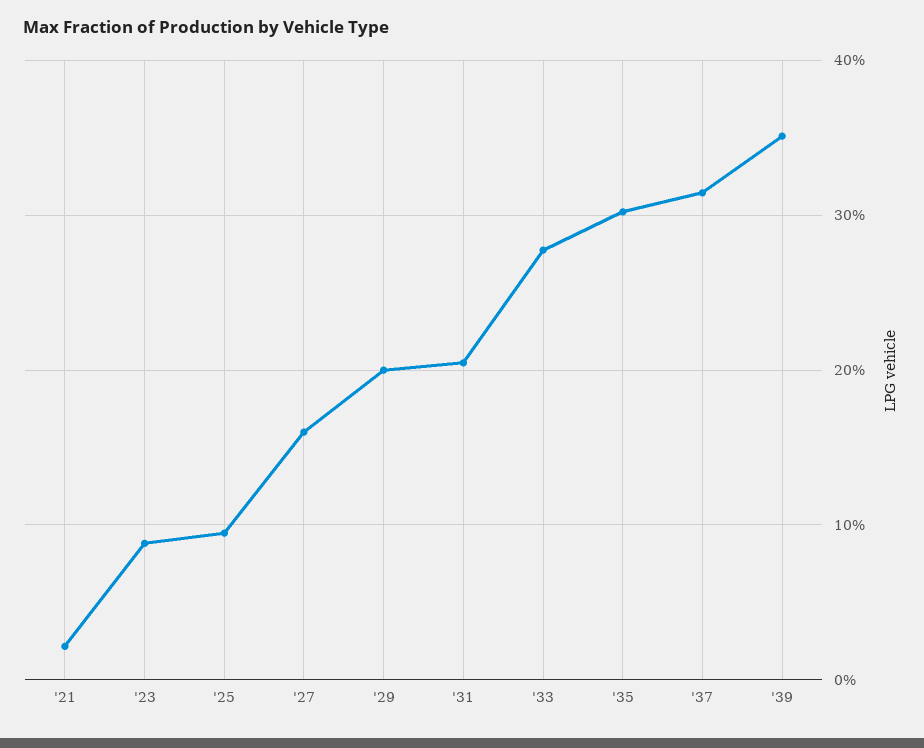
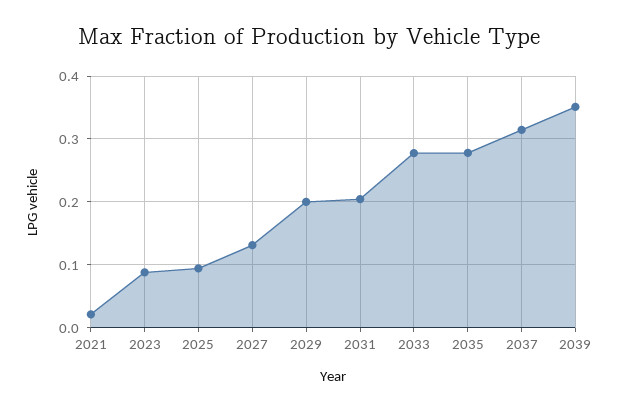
  {
    "'21": 0.02,
    "'23": 0.09,
    "'25": 0.09,
-   "'27": 0.16,
+   "'27": 0.13,
    "'29": 0.2,
    "'31": 0.2,
    "'33": 0.28,
-   "'35": 0.3,
+   "'35": 0.28,
    "'37": 0.31,
    "'39": 0.35
  }

